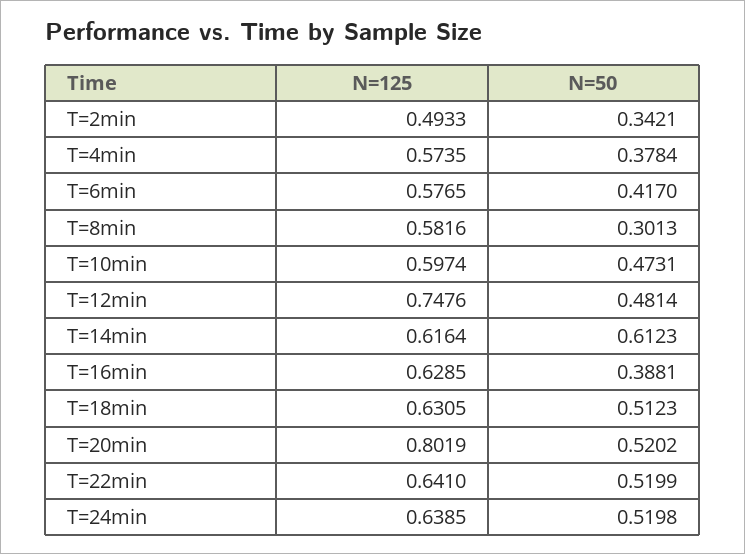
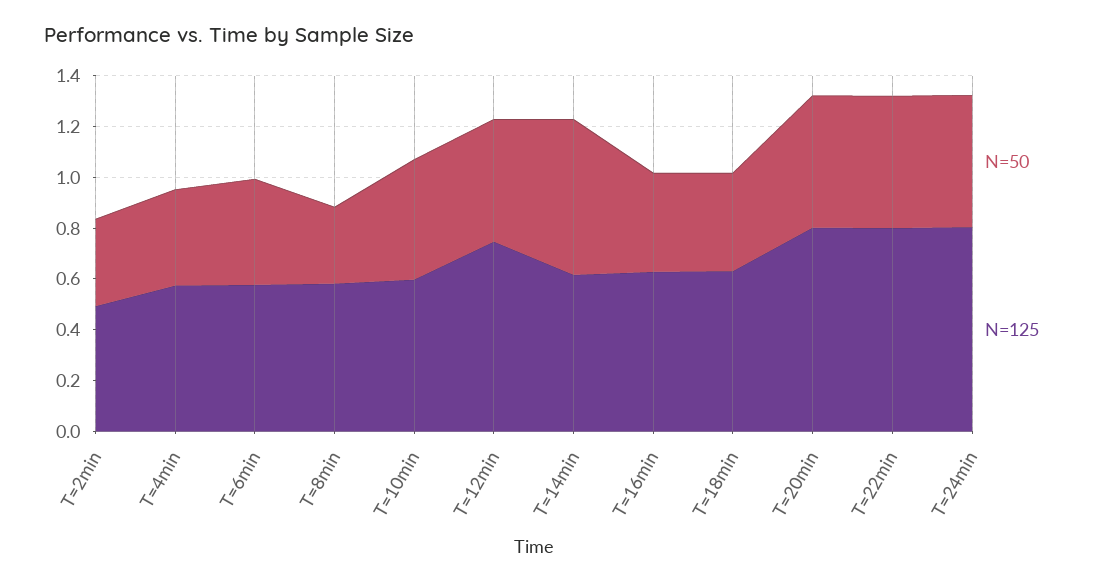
  {
    "N=125": {
      "T=2min": 0.4933,
      "T=4min": 0.5735,
      "T=6min": 0.5765,
      "T=8min": 0.5816,
      "T=10min": 0.5974,
      "T=12min": 0.7476,
      "T=14min": 0.6164,
      "T=16min": 0.6285,
      "T=18min": 0.6305,
      "T=20min": 0.8019,
-     "T=22min": 0.641,
+     "T=22min": 0.8,
-     "T=24min": 0.6385
+     "T=24min": 0.8
    },
    "N=50": {
      "T=2min": 0.3421,
      "T=4min": 0.3784,
      "T=6min": 0.417,
      "T=8min": 0.3013,
      "T=10min": 0.4731,
      "T=12min": 0.4814,
      "T=14min": 0.6123,
      "T=16min": 0.3881,
-     "T=18min": 0.5123,
+     "T=18min": 0.4,
      "T=20min": 0.5202,
      "T=22min": 0.5199,
      "T=24min": 0.5198
    }
  }

